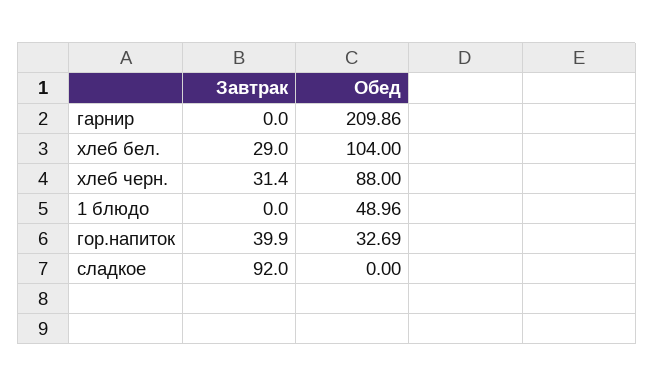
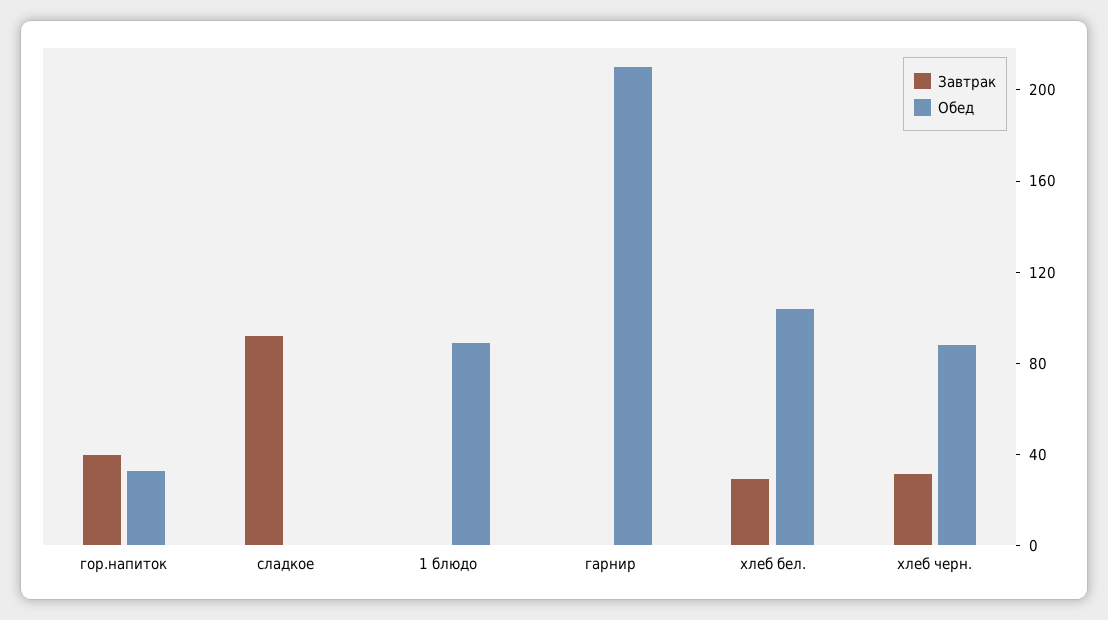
  {
    "Завтрак": {
      "гарнир": 0,
      "хлеб бел.": 29,
      "хлеб черн.": 31.4,
      "1 блюдо": 0,
      "гор.напиток": 39.9,
      "сладкое": 92
    },
    "Обед": {
      "гарнир": 209.86,
      "хлеб бел.": 104,
      "хлеб черн.": 88,
-     "1 блюдо": 48.96,
+     "1 блюдо": 90,
      "гор.напиток": 32.69,
      "сладкое": 0
    }
  }

